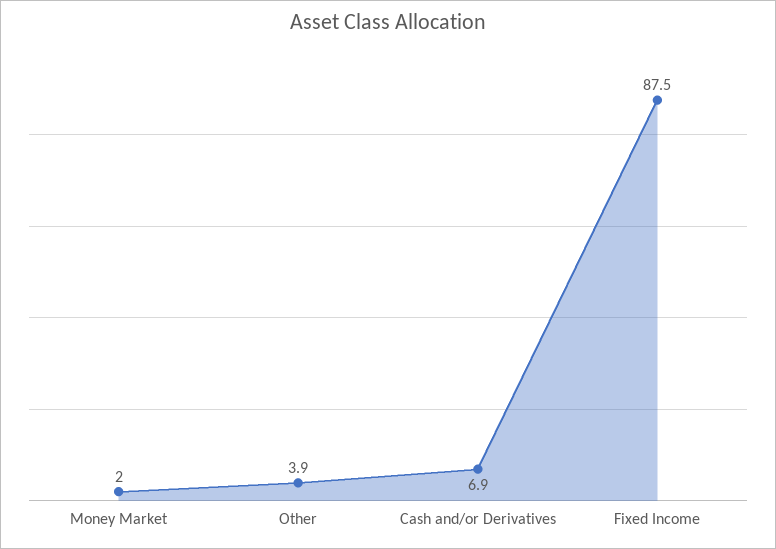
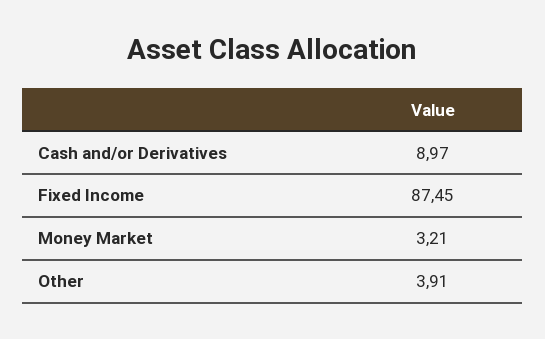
  {
-   "Money Market": 2,
+   "Money Market": 3.21,
    "Other": 3.91,
-   "Cash and/or Derivatives": 6.9,
+   "Cash and/or Derivatives": 8.97,
    "Fixed Income": 87.45
  }

